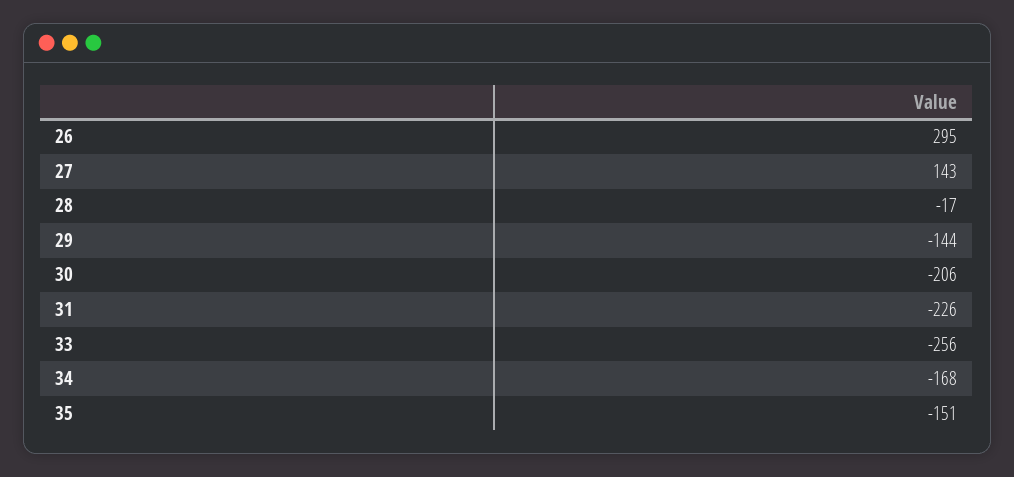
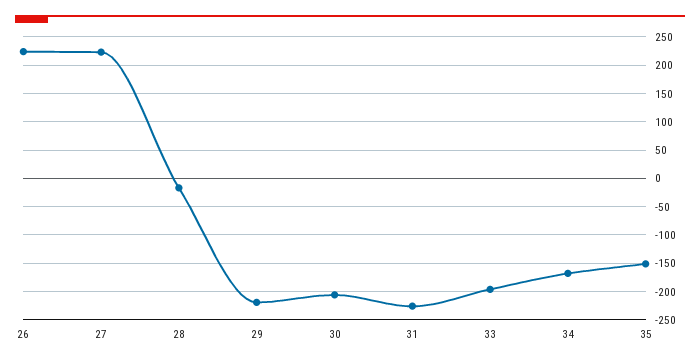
  {
-   "26": 295,
+   "26": 225,
-   "27": 143,
+   "27": 225,
    "28": -17,
-   "29": -144,
+   "29": -225,
    "30": -206,
    "31": -226,
-   "33": -256,
+   "33": -200,
    "34": -168,
    "35": -151
  }

